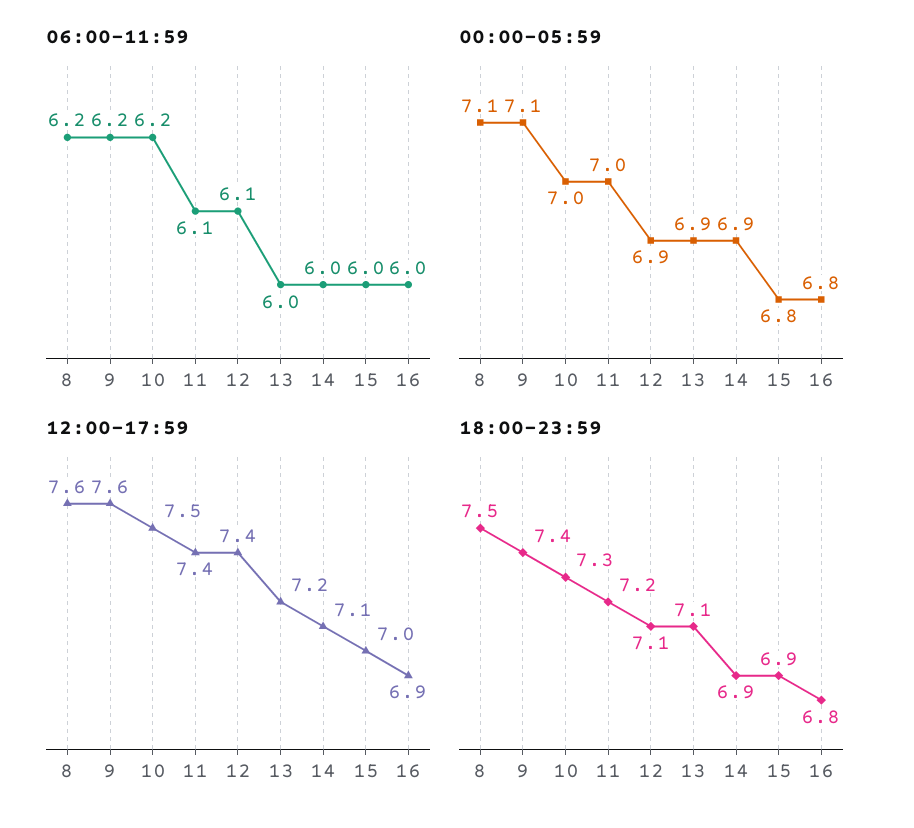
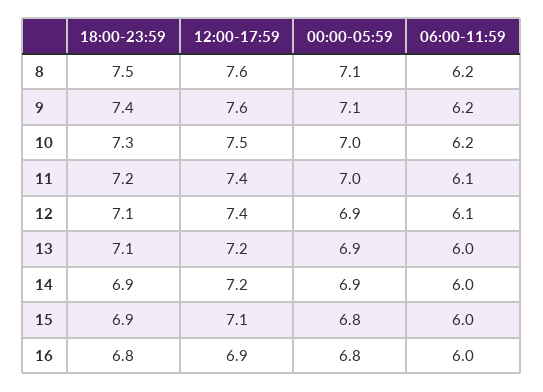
  {
    "06:00-11:59": {
      "8": 6.2,
      "9": 6.2,
      "10": 6.2,
      "11": 6.1,
      "12": 6.1,
      "13": 6,
      "14": 6,
      "15": 6,
      "16": 6
    },
    "00:00-05:59": {
      "8": 7.1,
      "9": 7.1,
      "10": 7,
      "11": 7,
      "12": 6.9,
      "13": 6.9,
      "14": 6.9,
      "15": 6.8,
      "16": 6.8
    },
    "12:00-17:59": {
      "8": 7.6,
      "9": 7.6,
      "10": 7.5,
      "11": 7.4,
      "12": 7.4,
      "13": 7.2,
-     "14": 7.1,
+     "14": 7.2,
-     "15": 7,
+     "15": 7.1,
      "16": 6.9
    },
    "18:00-23:59": {
      "8": 7.5,
      "9": 7.4,
      "10": 7.3,
      "11": 7.2,
      "12": 7.1,
      "13": 7.1,
      "14": 6.9,
      "15": 6.9,
      "16": 6.8
    }
  }

